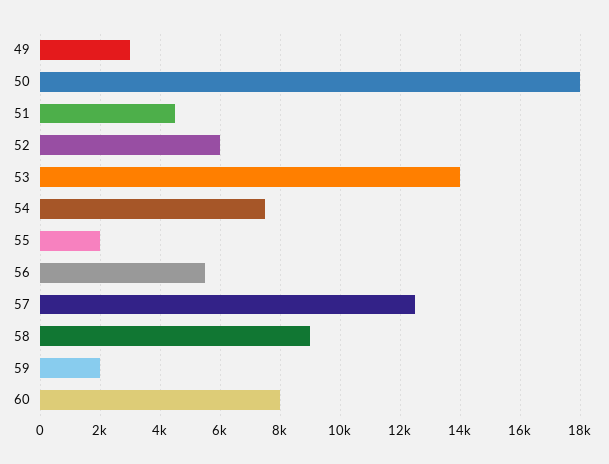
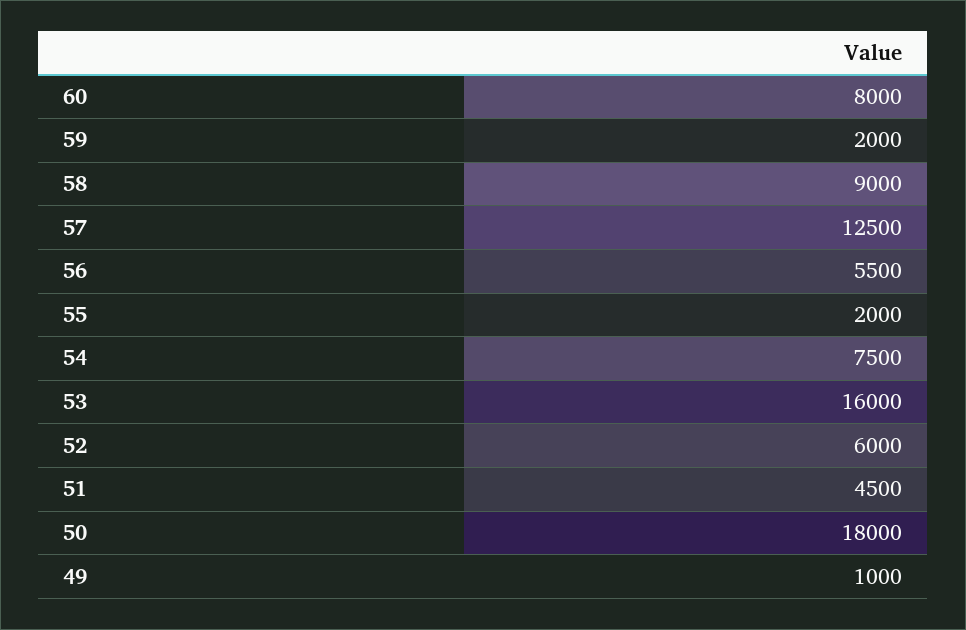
  {
-   "49": 3000,
+   "49": 1000,
    "50": 18000,
    "51": 4500,
    "52": 6000,
-   "53": 14000,
+   "53": 16000,
    "54": 7500,
    "55": 2000,
    "56": 5500,
    "57": 12500,
    "58": 9000,
    "59": 2000,
    "60": 8000
  }

